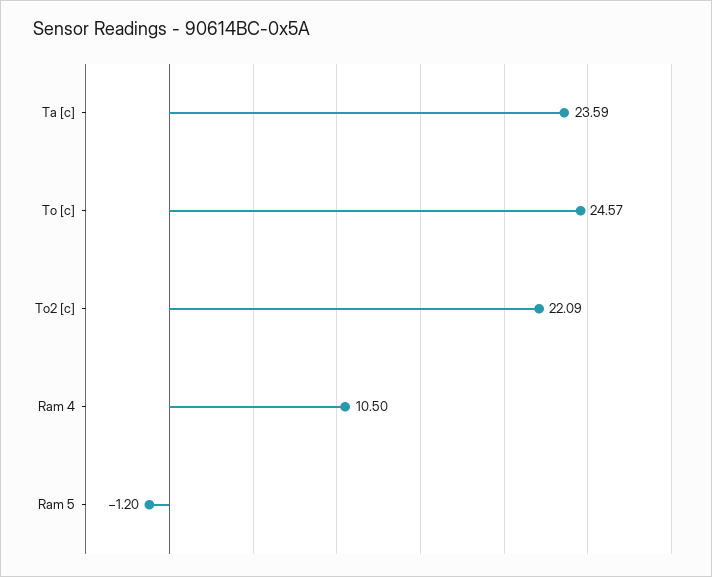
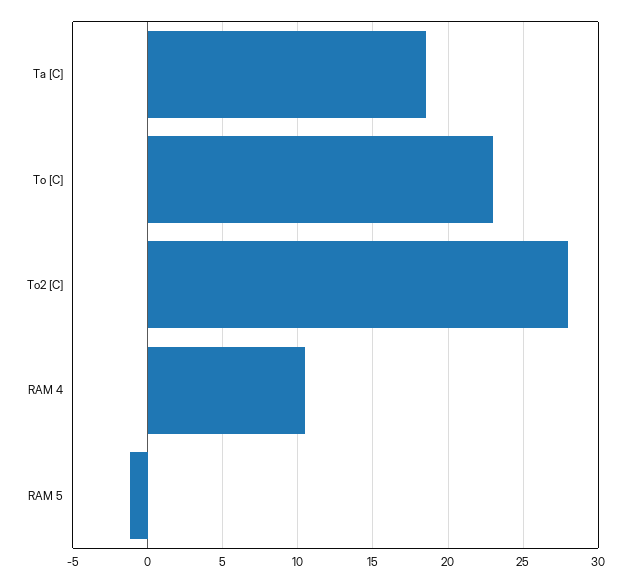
  {
-   "Ta [c]": 23.59,
+   "Ta [c]": 18.5,
-   "To [c]": 24.57,
+   "To [c]": 23,
-   "To2 [c]": 22.09,
+   "To2 [c]": 28,
    "Ram 4": 10.5,
    "Ram 5": -1.2
  }

